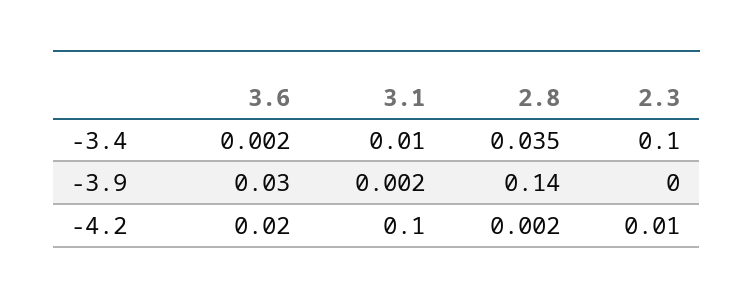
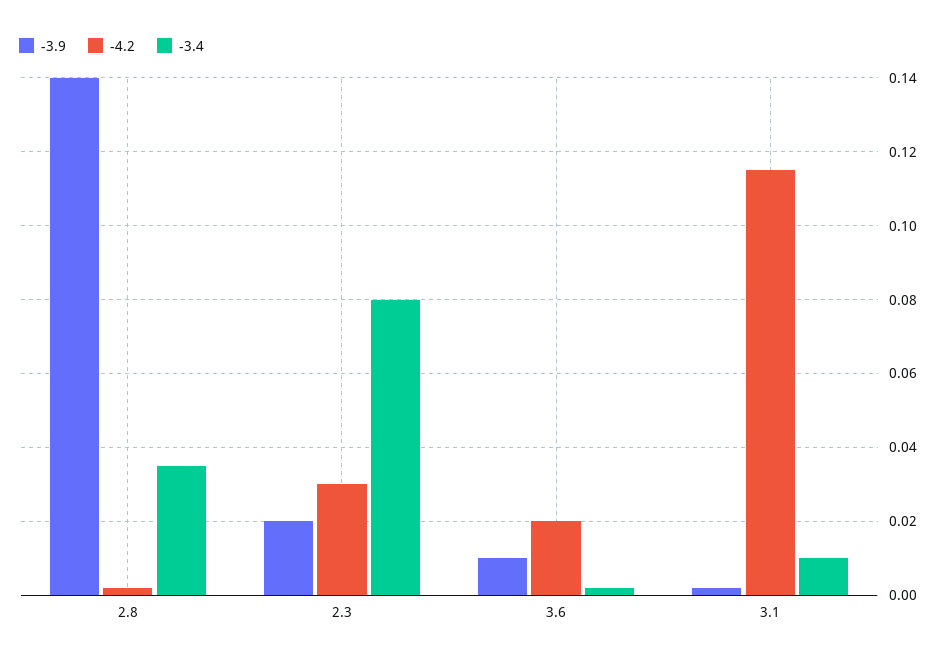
  {
    "-3.4": {
      "3.6": 0.002,
      "3.1": 0.01,
      "2.8": 0.035,
-     "2.3": 0.1
+     "2.3": 0.08
    },
    "-3.9": {
-     "3.6": 0.03,
+     "3.6": 0.01,
      "3.1": 0.002,
      "2.8": 0.14,
-     "2.3": 0
+     "2.3": 0.02
    },
    "-4.2": {
      "3.6": 0.02,
-     "3.1": 0.1,
+     "3.1": 0.115,
      "2.8": 0.002,
-     "2.3": 0.01
+     "2.3": 0.03
    }
  }

